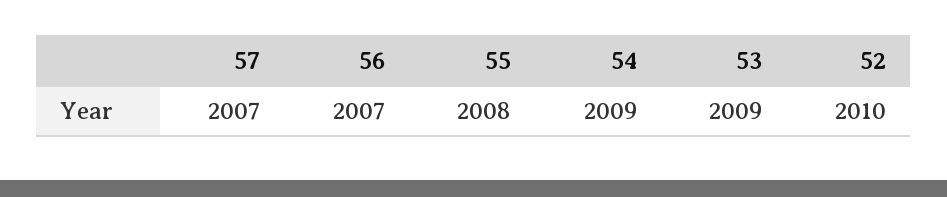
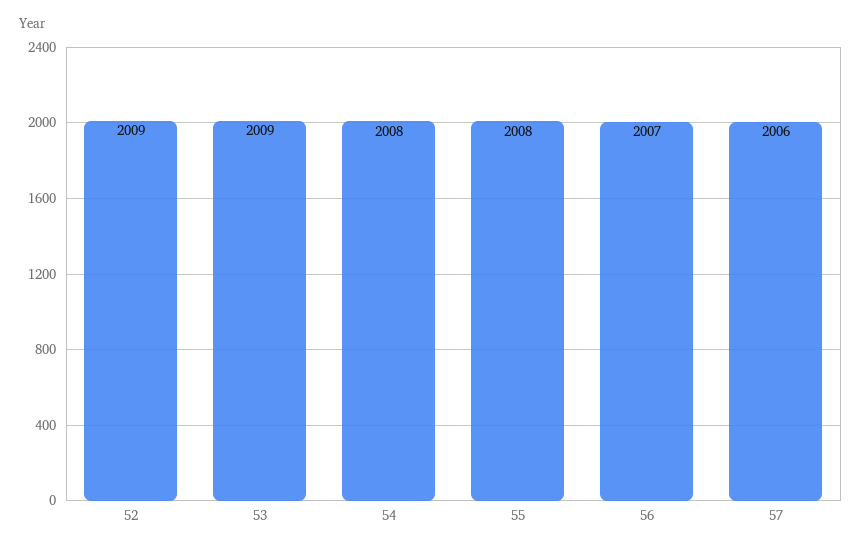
  {
-   "57": 2007,
+   "57": 2006,
    "56": 2007,
    "55": 2008,
-   "54": 2009,
+   "54": 2008,
    "53": 2009,
-   "52": 2010
+   "52": 2009
  }

